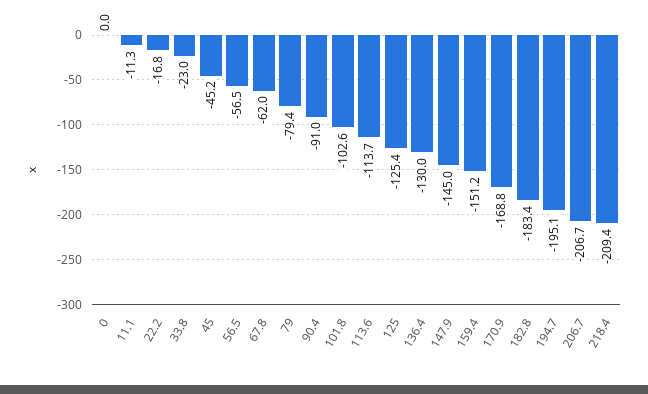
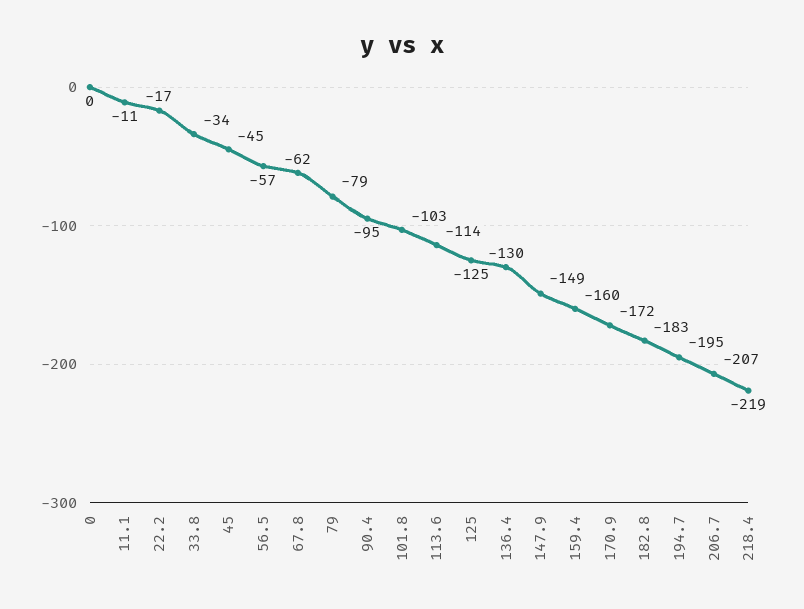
  {
    "0": 0,
    "11.1": -11.3,
    "22.2": -16.8,
-   "33.8": -23,
+   "33.8": -34,
    "45": -45.2,
    "56.5": -56.5,
    "67.8": -62,
    "79": -79.4,
-   "90.4": -91,
+   "90.4": -95,
    "101.8": -102.6,
    "113.6": -113.7,
    "125": -125.4,
    "136.4": -130,
-   "147.9": -145,
+   "147.9": -149,
-   "159.4": -151.2,
+   "159.4": -160,
-   "170.9": -168.8,
+   "170.9": -172,
    "182.8": -183.4,
    "194.7": -195.1,
    "206.7": -206.7,
-   "218.4": -209.4
+   "218.4": -219
  }

